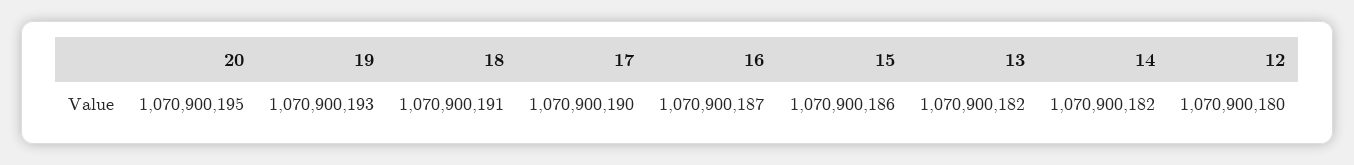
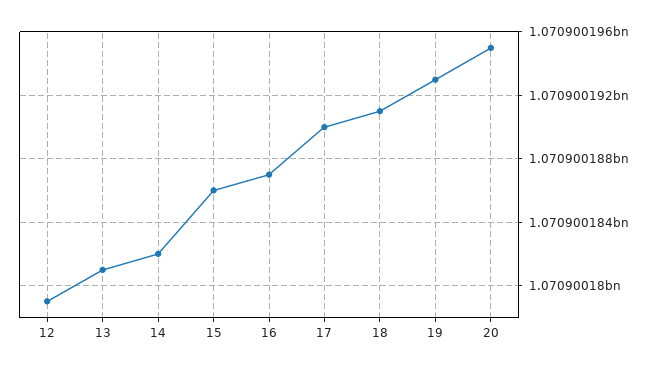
  {
    "20": 1070900195,
    "19": 1070900193,
    "18": 1070900191,
    "17": 1070900190,
    "16": 1070900187,
    "15": 1070900186,
-   "13": 1070900182,
+   "13": 1070900181,
    "14": 1070900182,
-   "12": 1070900180
+   "12": 1070900179
  }

